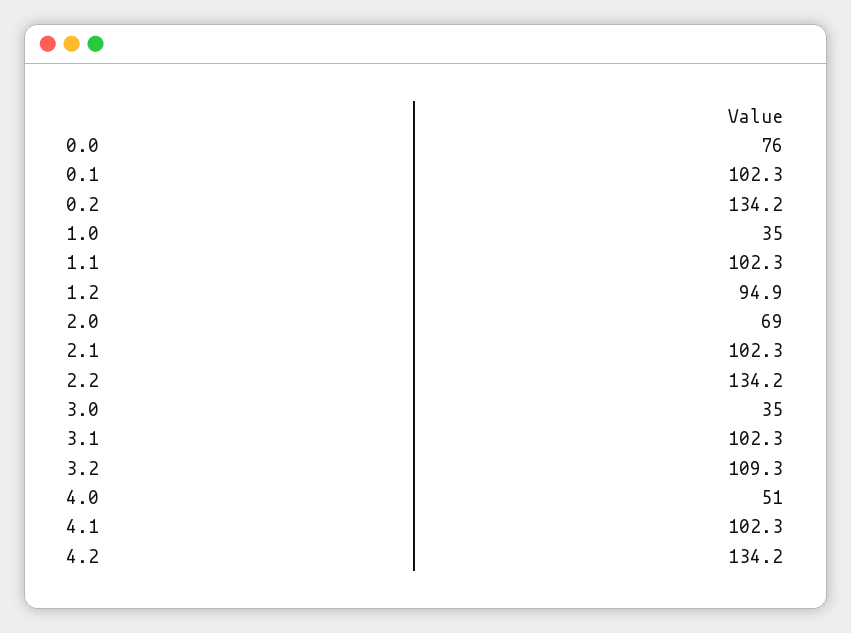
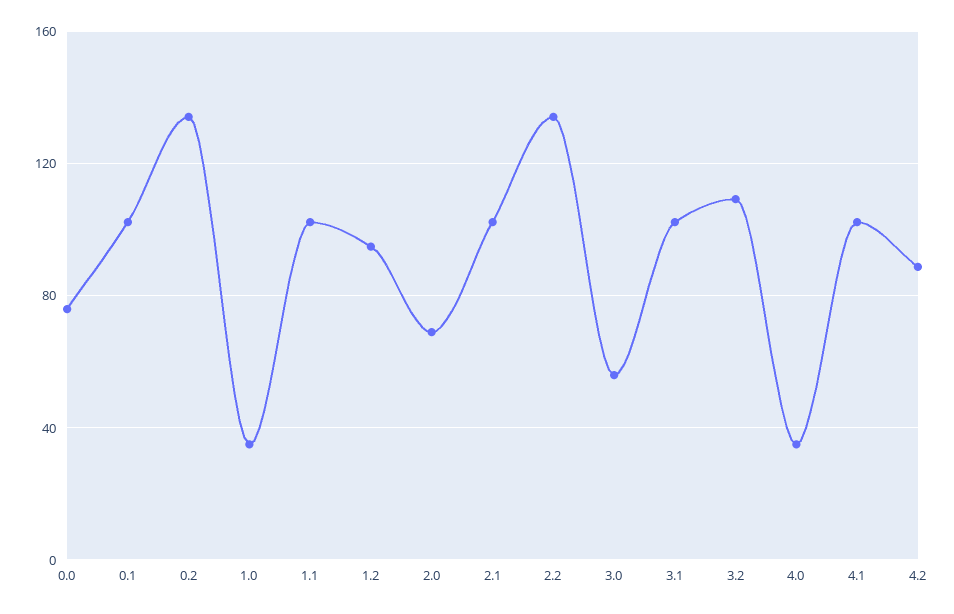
  {
    "0.0": 76,
    "0.1": 102.3,
    "0.2": 134.2,
    "1.0": 35,
    "1.1": 102.3,
    "1.2": 94.9,
    "2.0": 69,
    "2.1": 102.3,
    "2.2": 134.2,
-   "3.0": 35,
+   "3.0": 55,
    "3.1": 102.3,
    "3.2": 109.3,
-   "4.0": 51,
+   "4.0": 35,
    "4.1": 102.3,
-   "4.2": 134.2
+   "4.2": 90
  }

